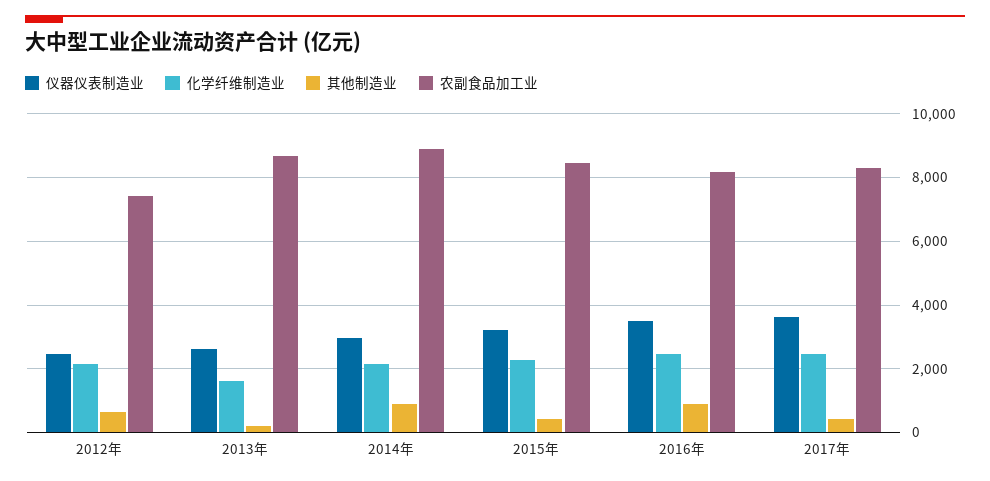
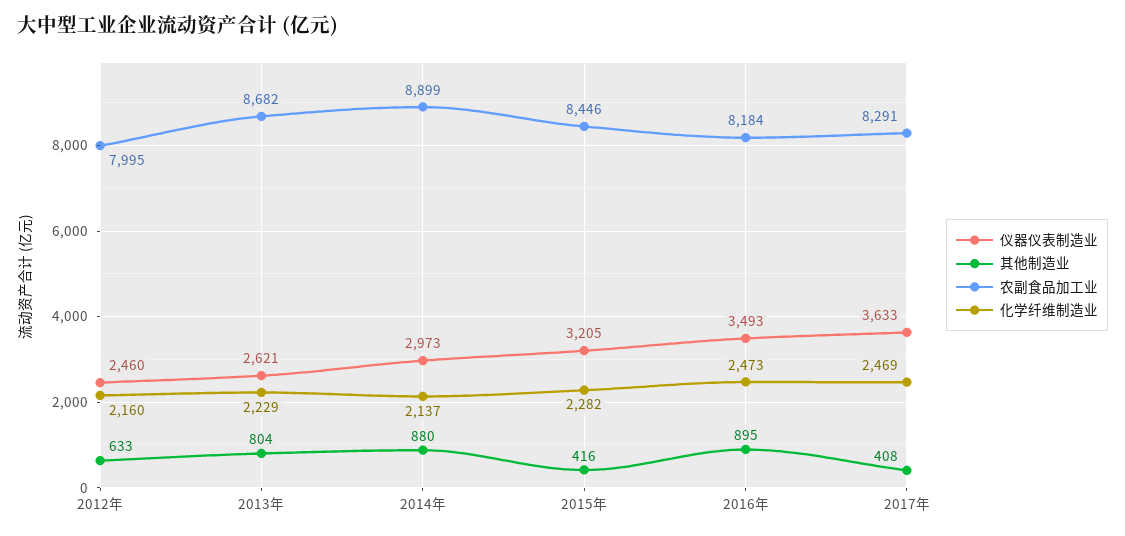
  {
    "仪器仪表制造业": {
      "2012年": 2460,
      "2013年": 2621,
      "2014年": 2973,
      "2015年": 3205,
      "2016年": 3493,
      "2017年": 3633
    },
    "化学纤维制造业": {
      "2012年": 2160,
-     "2013年": 1600,
+     "2013年": 2229,
      "2014年": 2137,
      "2015年": 2282,
      "2016年": 2473,
      "2017年": 2469
    },
    "其他制造业": {
      "2012年": 633,
-     "2013年": 200,
+     "2013年": 804,
      "2014年": 880,
      "2015年": 416,
      "2016年": 895,
      "2017年": 408
    },
    "农副食品加工业": {
-     "2012年": 7400,
+     "2012年": 7995,
      "2013年": 8682,
      "2014年": 8899,
      "2015年": 8446,
      "2016年": 8184,
      "2017年": 8291
    }
  }

